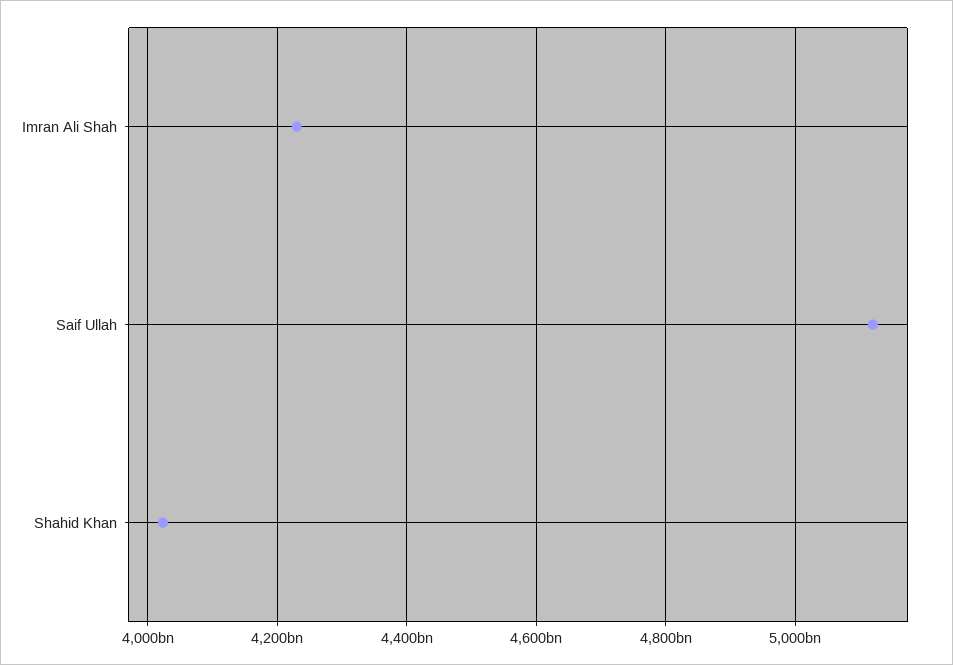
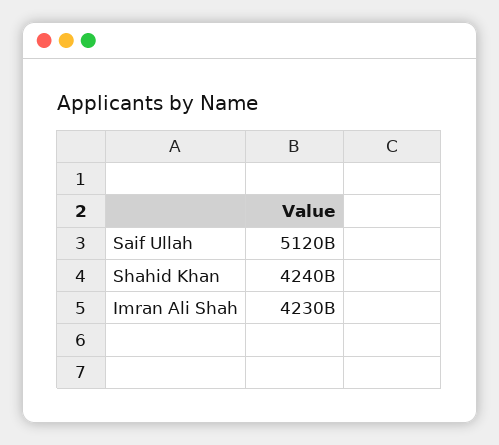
  {
    "Imran Ali Shah": 4230000000000,
    "Saif Ullah": 5120000000000,
-   "Shahid Khan": 4020000000000
+   "Shahid Khan": 4240000000000
  }

